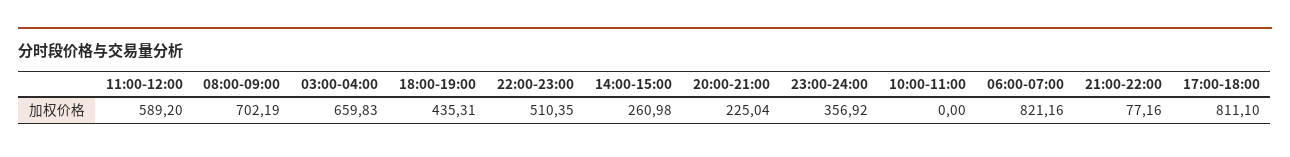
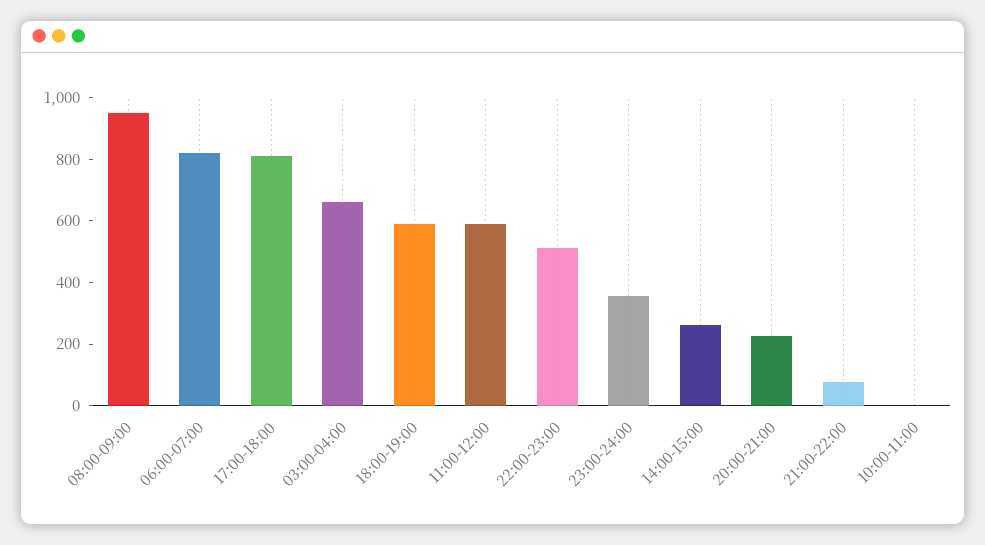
  {
    "11:00-12:00": 589.2,
-   "08:00-09:00": 702.19,
+   "08:00-09:00": 950,
    "03:00-04:00": 659.83,
-   "18:00-19:00": 435.31,
+   "18:00-19:00": 600,
    "22:00-23:00": 510.35,
    "14:00-15:00": 260.98,
    "20:00-21:00": 225.04,
    "23:00-24:00": 356.92,
    "10:00-11:00": 0,
    "06:00-07:00": 821.16,
    "21:00-22:00": 77.16,
    "17:00-18:00": 811.1
  }

